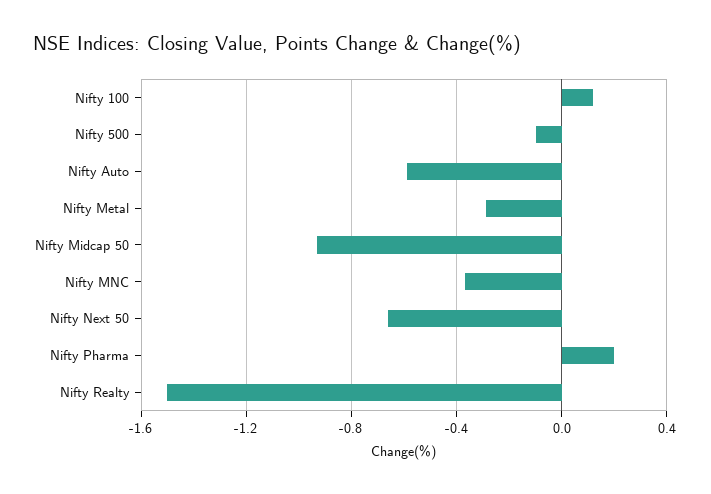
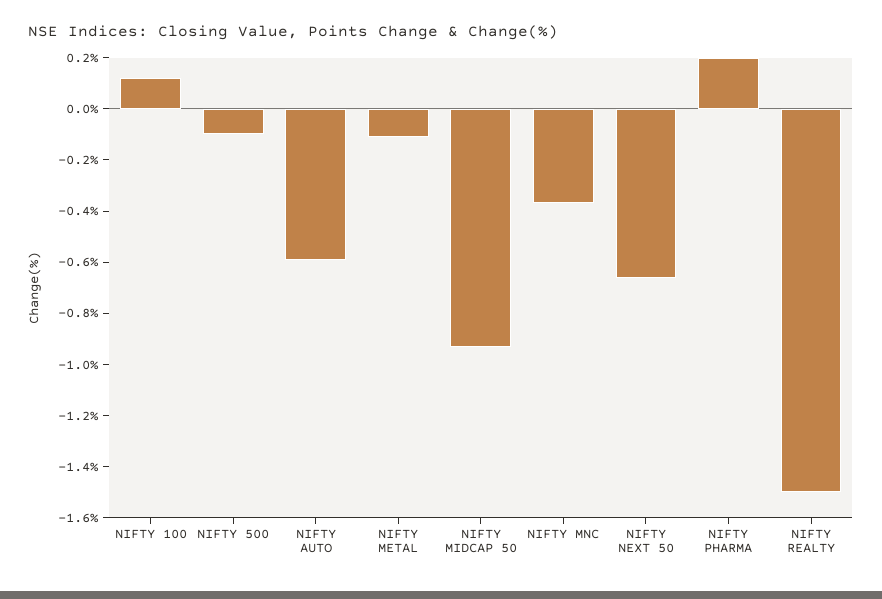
  {
    "Nifty 100": 0.1,
    "Nifty 500": -0.1,
    "Nifty Auto": -0.6,
-   "Nifty Metal": -0.3,
+   "Nifty Metal": -0.1,
    "Nifty Midcap 50": -0.95,
    "Nifty MNC": -0.35,
    "Nifty Next 50": -0.65,
    "Nifty Pharma": 0.2,
    "Nifty Realty": -1.5
  }

